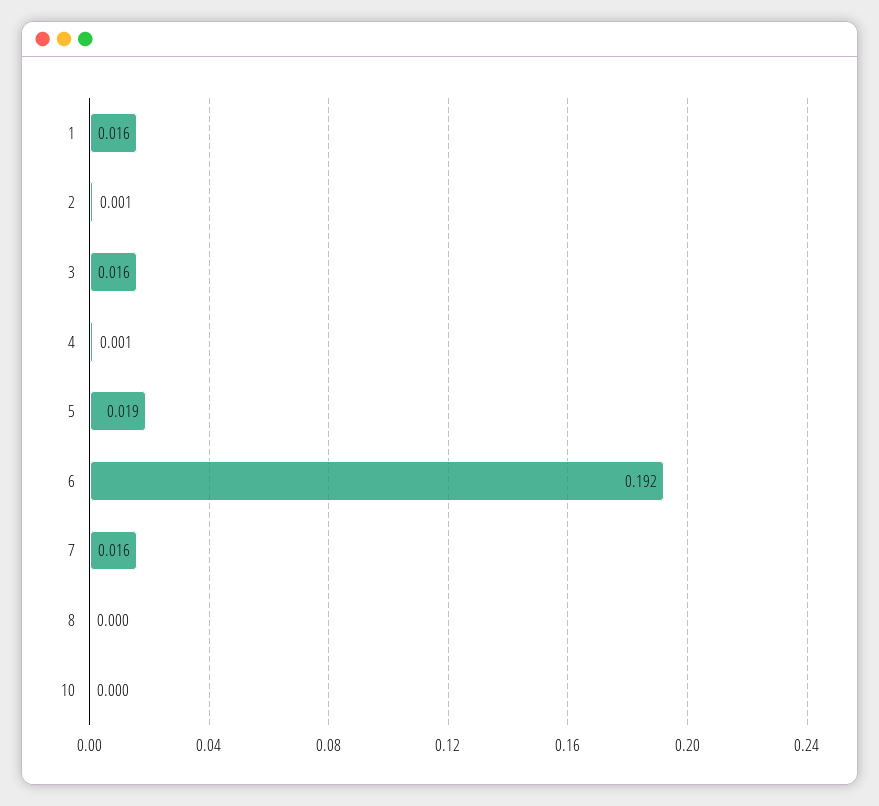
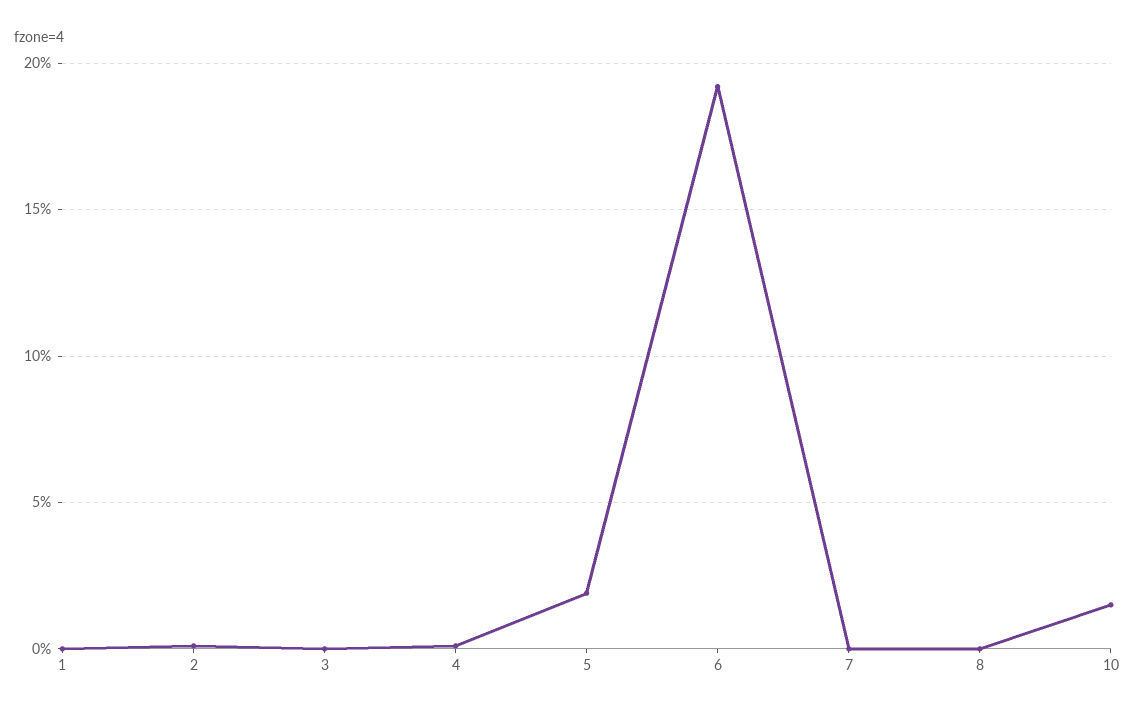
  {
-   "1": 0.016,
+   "1": 0,
    "2": 0.001,
-   "3": 0.016,
+   "3": 0,
    "4": 0.001,
    "5": 0.019,
    "6": 0.192,
-   "7": 0.016,
+   "7": 0,
    "8": 0,
-   "10": 0
+   "10": 0.015
  }

